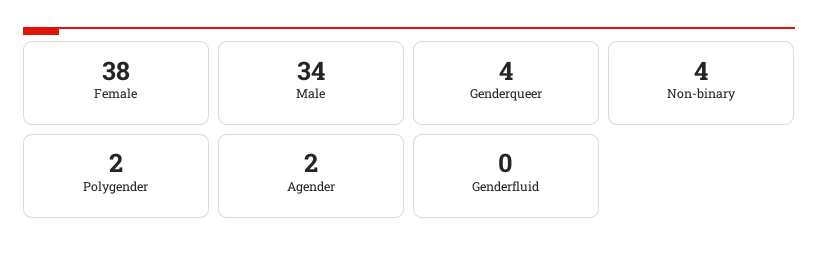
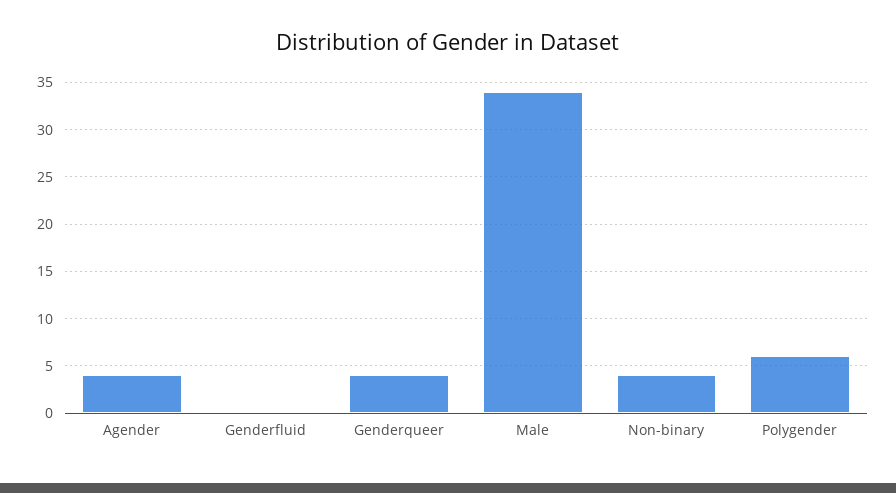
  {
-   "Female": 38,
    "Male": 34,
    "Genderqueer": 4,
    "Non-binary": 4,
-   "Polygender": 2,
+   "Polygender": 6,
-   "Agender": 2,
+   "Agender": 4,
    "Genderfluid": 0
  }

